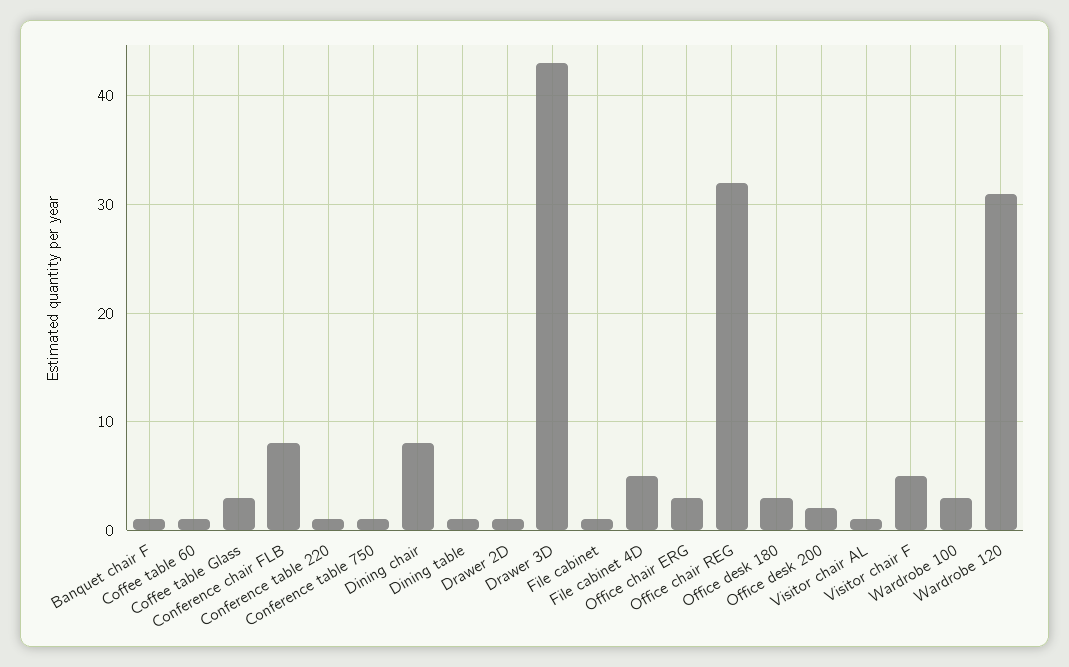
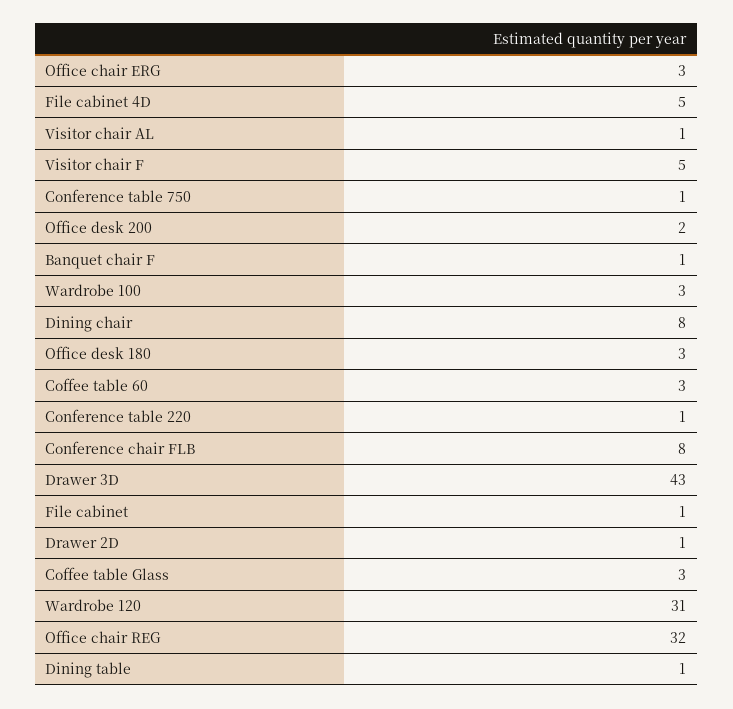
  {
    "Banquet chair F": 1,
-   "Coffee table 60": 1,
+   "Coffee table 60": 3,
    "Coffee table Glass": 3,
    "Conference chair FLB": 8,
    "Conference table 220": 1,
    "Conference table 750": 1,
    "Dining chair": 8,
    "Dining table": 1,
    "Drawer 2D": 1,
    "Drawer 3D": 43,
    "File cabinet": 1,
    "File cabinet 4D": 5,
    "Office chair ERG": 3,
    "Office chair REG": 32,
    "Office desk 180": 3,
    "Office desk 200": 2,
    "Visitor chair AL": 1,
    "Visitor chair F": 5,
    "Wardrobe 100": 3,
    "Wardrobe 120": 31
  }

